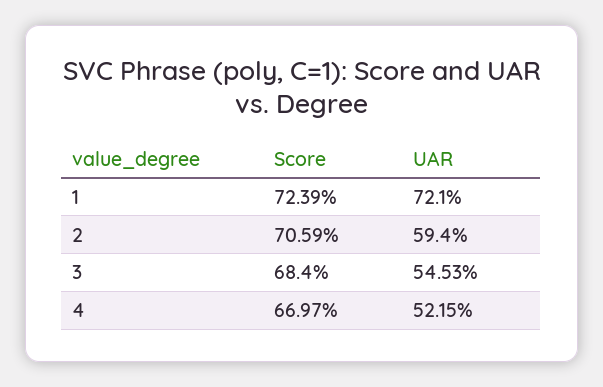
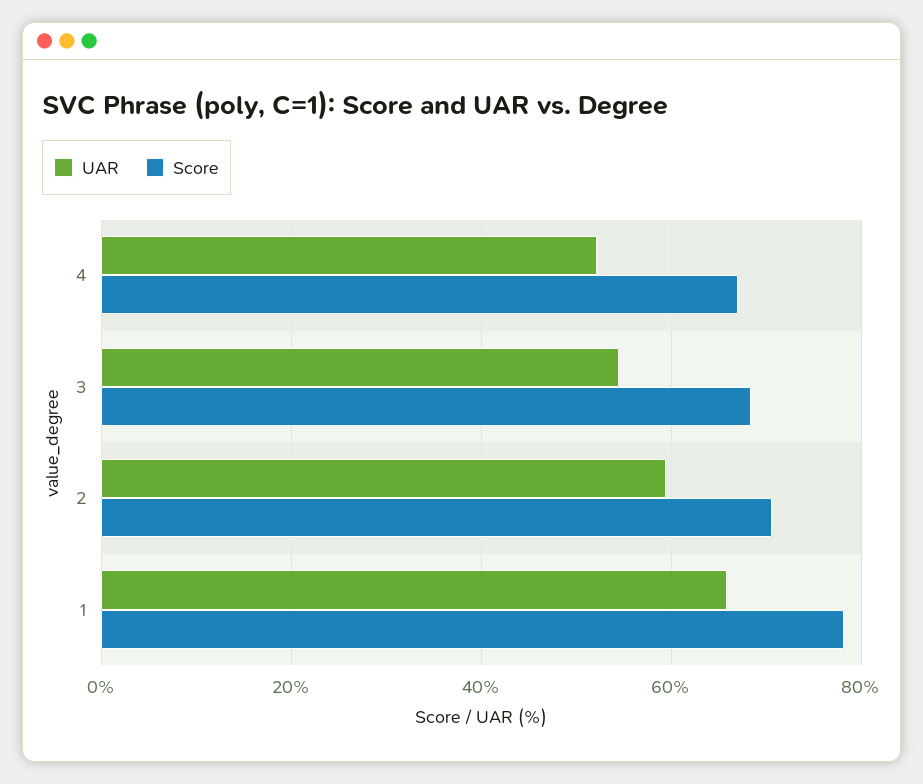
  {
    "Score": {
-     "1": 72.39,
+     "1": 78,
      "2": 70.59,
      "3": 68.4,
      "4": 66.97
    },
    "UAR": {
-     "1": 72.1,
+     "1": 66,
      "2": 59.4,
      "3": 54.53,
      "4": 52.15
    }
  }

